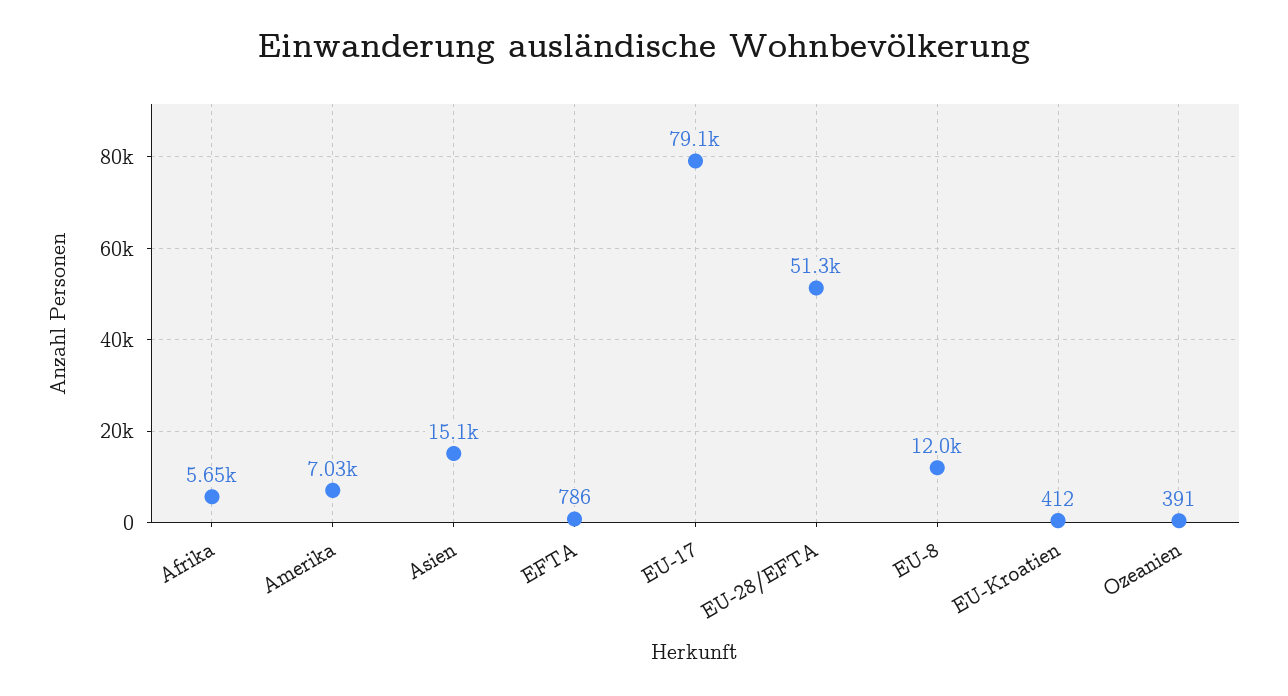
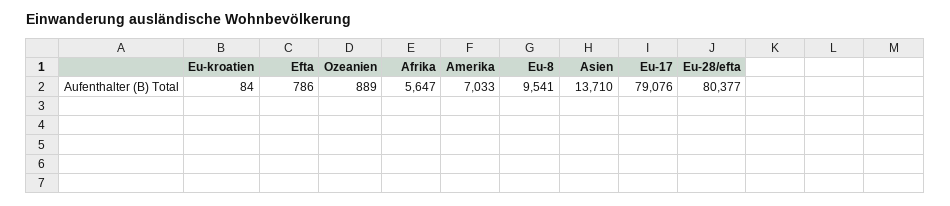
  {
    "Afrika": 5647,
    "Amerika": 7033,
-   "Asien": 15100,
+   "Asien": 13710,
    "EFTA": 786,
    "EU-17": 79076,
-   "EU-28/EFTA": 51300,
+   "EU-28/EFTA": 80377,
-   "EU-8": 12000,
+   "EU-8": 9541,
-   "EU-Kroatien": 412,
+   "EU-Kroatien": 84,
-   "Ozeanien": 391
+   "Ozeanien": 889
  }

